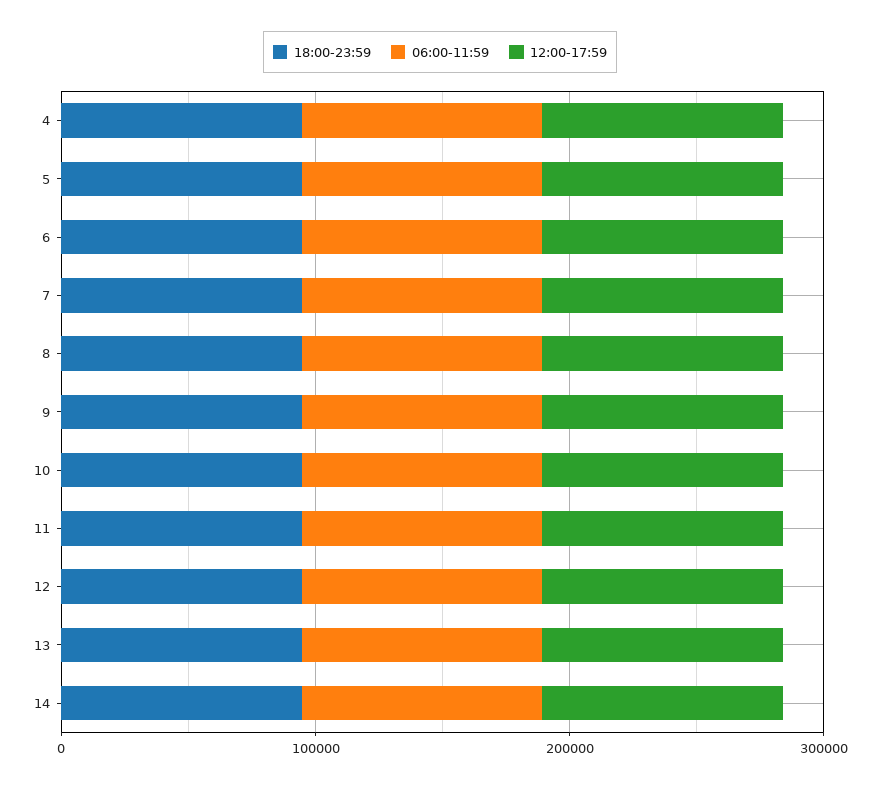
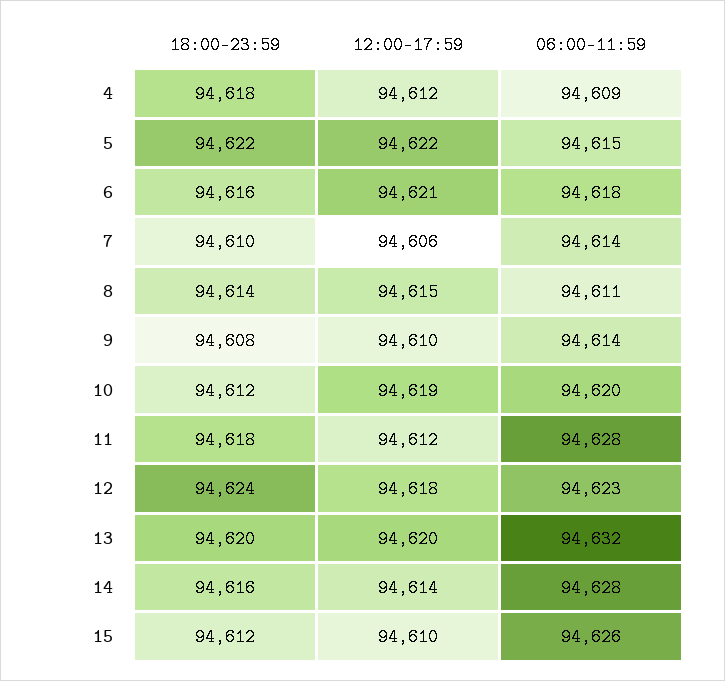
  {
    "18:00-23:59": {
      "4": 94618,
      "5": 94622,
      "6": 94616,
      "7": 94610,
      "8": 94614,
      "9": 94608,
      "10": 94612,
      "11": 94618,
      "12": 94624,
      "13": 94620,
-     "14": 94616
+     "14": 94616,
+     "15": 94612
    },
    "06:00-11:59": {
      "4": 94609,
      "5": 94615,
      "6": 94618,
      "7": 94614,
      "8": 94611,
      "9": 94614,
      "10": 94620,
      "11": 94628,
      "12": 94623,
      "13": 94632,
-     "14": 94628
+     "14": 94628,
+     "15": 94626
    },
    "12:00-17:59": {
      "4": 94612,
      "5": 94622,
      "6": 94621,
      "7": 94606,
      "8": 94615,
      "9": 94610,
      "10": 94619,
      "11": 94612,
      "12": 94618,
      "13": 94620,
-     "14": 94614
+     "14": 94614,
+     "15": 94610
    }
  }

